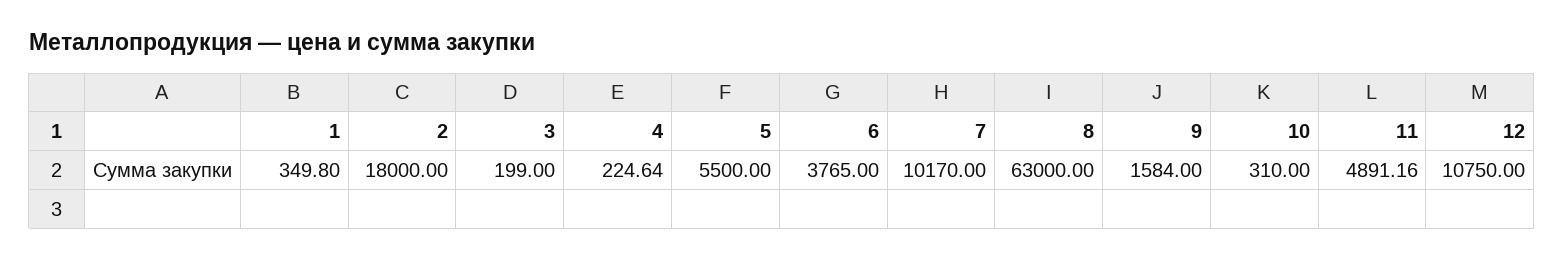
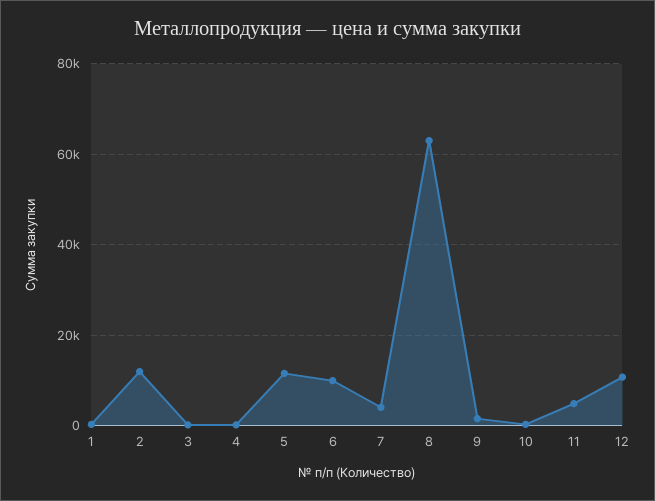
  {
    "1": 349.8,
-   "2": 18000,
+   "2": 12000,
    "3": 199,
    "4": 224.64,
-   "5": 5500,
+   "5": 12000,
-   "6": 3765,
+   "6": 10000,
-   "7": 10170,
+   "7": 4000,
    "8": 63000,
    "9": 1584,
    "10": 310,
    "11": 4891.16,
    "12": 10750
  }

